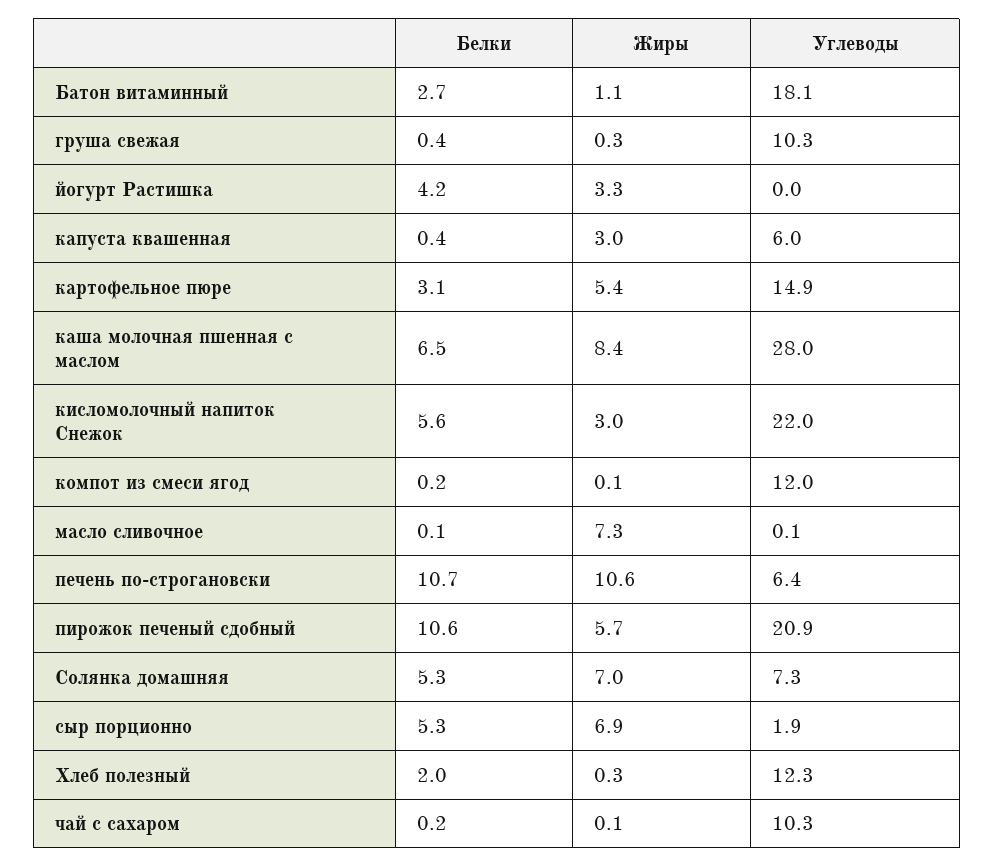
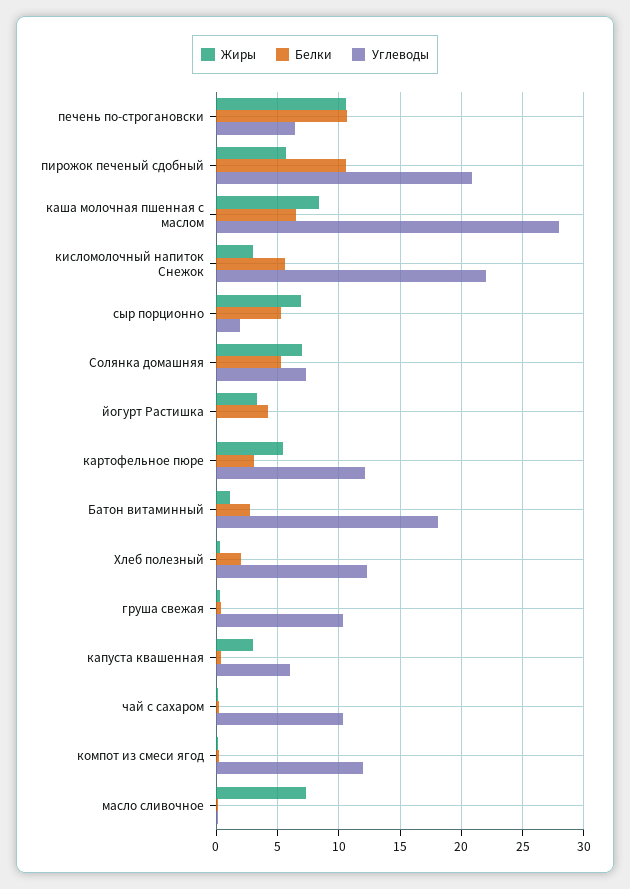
  {
    "Белки": {
      "Батон витаминный": 2.7,
      "груша свежая": 0.4,
      "йогурт Растишка": 4.2,
      "капуста квашенная": 0.4,
      "картофельное пюре": 3.1,
      "каша молочная пшенная с маслом": 6.5,
      "кисломолочный напиток Снежок": 5.6,
      "компот из смеси ягод": 0.2,
      "масло сливочное": 0.1,
      "печень по-строгановски": 10.7,
      "пирожок печеный сдобный": 10.6,
      "Солянка домашняя": 5.3,
      "сыр порционно": 5.3,
      "Хлеб полезный": 2,
      "чай с сахаром": 0.2
    },
    "Жиры": {
      "Батон витаминный": 1.1,
      "груша свежая": 0.3,
      "йогурт Растишка": 3.3,
      "капуста квашенная": 3,
      "картофельное пюре": 5.4,
      "каша молочная пшенная с маслом": 8.4,
      "кисломолочный напиток Снежок": 3,
      "компот из смеси ягод": 0.1,
      "масло сливочное": 7.3,
      "печень по-строгановски": 10.6,
      "пирожок печеный сдобный": 5.7,
      "Солянка домашняя": 7,
      "сыр порционно": 6.9,
      "Хлеб полезный": 0.3,
      "чай с сахаром": 0.1
    },
    "Углеводы": {
      "Батон витаминный": 18.1,
      "груша свежая": 10.3,
      "йогурт Растишка": 0,
      "капуста квашенная": 6,
-     "картофельное пюре": 14.9,
+     "картофельное пюре": 12,
      "каша молочная пшенная с маслом": 28,
      "кисломолочный напиток Снежок": 22,
      "компот из смеси ягод": 12,
      "масло сливочное": 0.1,
      "печень по-строгановски": 6.4,
      "пирожок печеный сдобный": 20.9,
      "Солянка домашняя": 7.3,
      "сыр порционно": 1.9,
      "Хлеб полезный": 12.3,
      "чай с сахаром": 10.3
    }
  }

